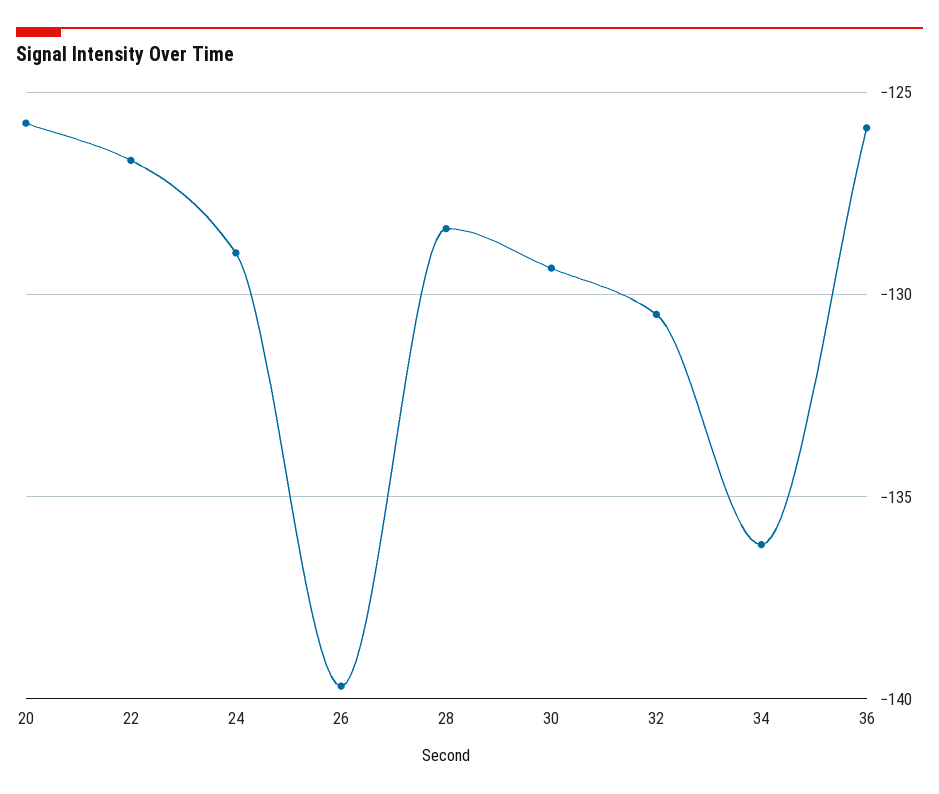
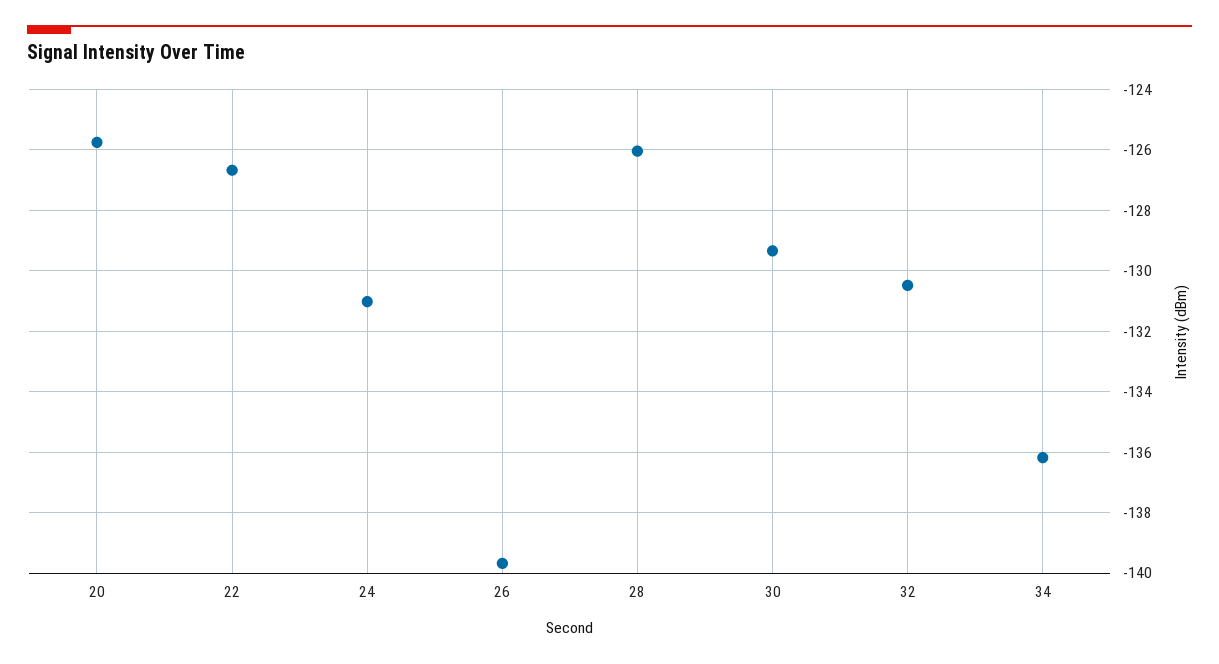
  {
    "20": -125.8,
    "22": -126.6,
-   "24": -129,
+   "24": -131,
    "26": -139.6,
-   "28": -128.5,
+   "28": -126,
    "30": -129.4,
    "32": -130.4,
-   "34": -136.2,
+   "34": -136.2
-   "36": -126
  }

